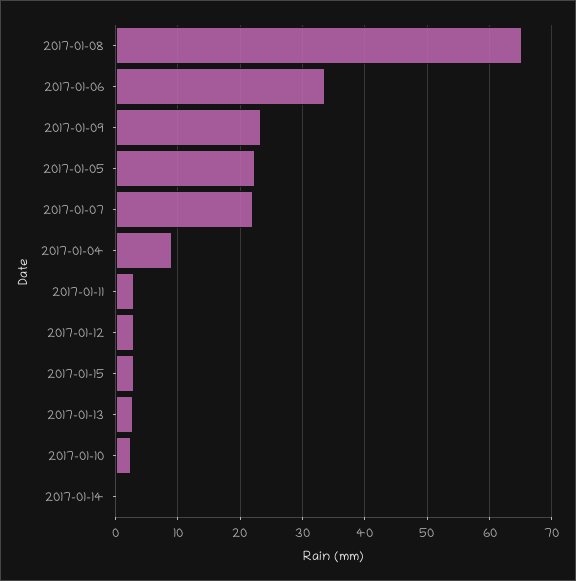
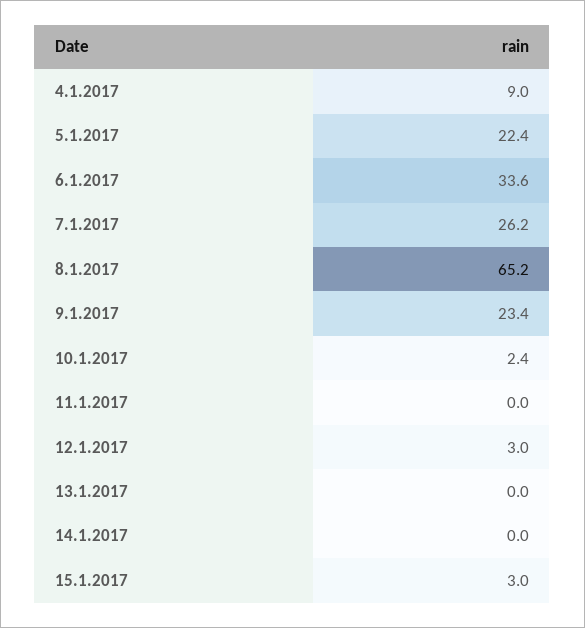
  {
    "2017-01-08": 65.2,
    "2017-01-06": 33.6,
    "2017-01-09": 23.4,
    "2017-01-05": 22.4,
-   "2017-01-07": 22,
+   "2017-01-07": 26.2,
    "2017-01-04": 9,
-   "2017-01-11": 3,
+   "2017-01-11": 0,
    "2017-01-12": 3,
    "2017-01-15": 3,
-   "2017-01-13": 3,
+   "2017-01-13": 0,
    "2017-01-10": 2.4,
    "2017-01-14": 0
  }

